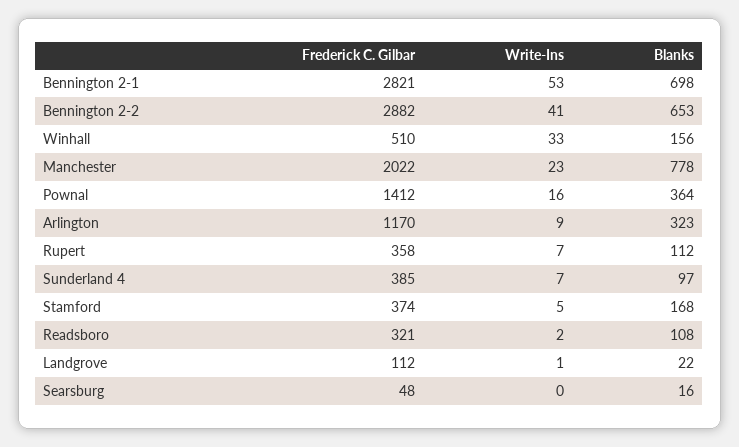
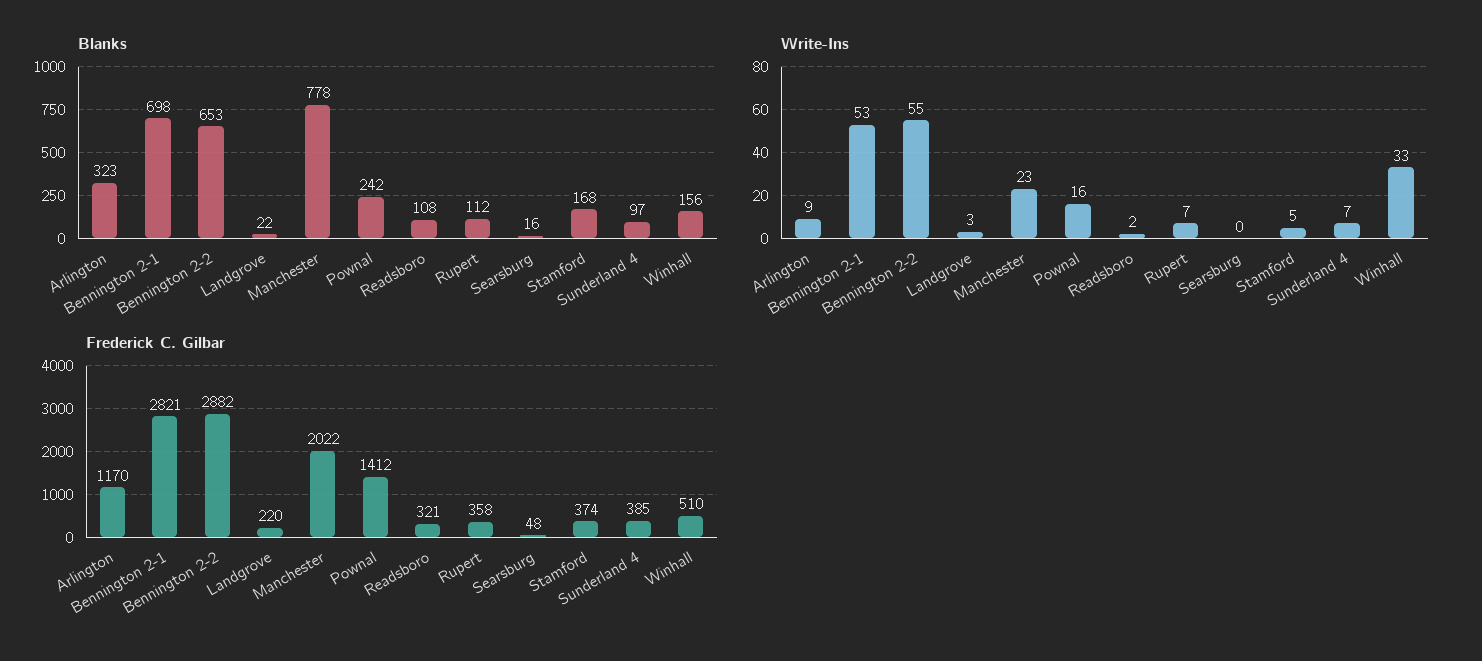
  {
    "Frederick C. Gilbar": {
      "Bennington 2-1": 2821,
      "Bennington 2-2": 2882,
      "Winhall": 510,
      "Manchester": 2022,
      "Pownal": 1412,
      "Arlington": 1170,
      "Rupert": 358,
      "Sunderland 4": 385,
      "Stamford": 374,
      "Readsboro": 321,
-     "Landgrove": 112,
+     "Landgrove": 220,
      "Searsburg": 48
    },
    "Write-Ins": {
      "Bennington 2-1": 53,
-     "Bennington 2-2": 41,
+     "Bennington 2-2": 55,
      "Winhall": 33,
      "Manchester": 23,
      "Pownal": 16,
      "Arlington": 9,
      "Rupert": 7,
      "Sunderland 4": 7,
      "Stamford": 5,
      "Readsboro": 2,
-     "Landgrove": 1,
+     "Landgrove": 3,
      "Searsburg": 0
    },
    "Blanks": {
      "Bennington 2-1": 698,
      "Bennington 2-2": 653,
      "Winhall": 156,
      "Manchester": 778,
-     "Pownal": 364,
+     "Pownal": 242,
      "Arlington": 323,
      "Rupert": 112,
      "Sunderland 4": 97,
      "Stamford": 168,
      "Readsboro": 108,
      "Landgrove": 22,
      "Searsburg": 16
    }
  }

